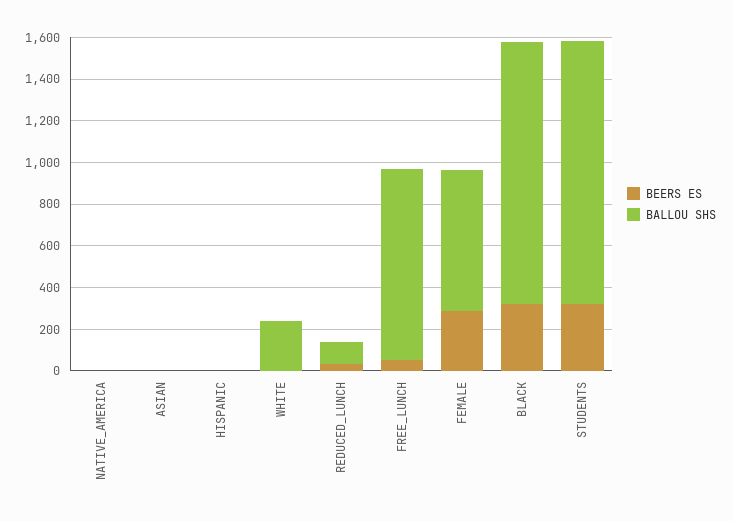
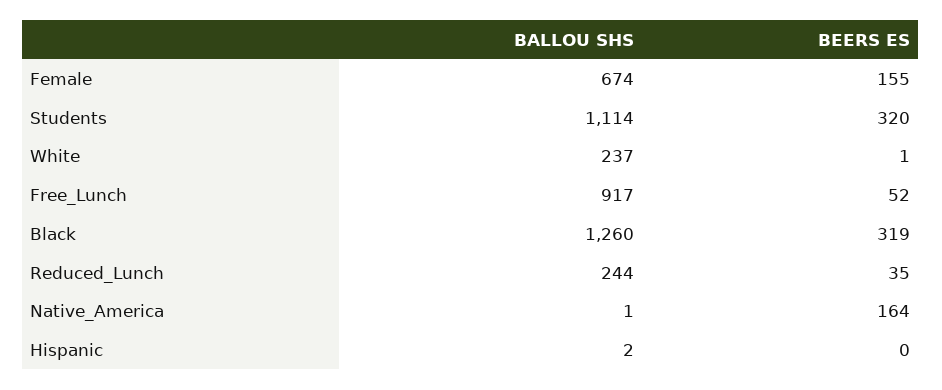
  {
    "BEERS ES": {
-     "NATIVE_AMERICA": 0,
+     "NATIVE_AMERICA": 164,
-     "ASIAN": 0,
      "HISPANIC": 0,
      "WHITE": 1,
      "REDUCED_LUNCH": 35,
      "FREE_LUNCH": 52,
-     "FEMALE": 300,
+     "FEMALE": 155,
      "BLACK": 319,
      "STUDENTS": 320
    },
    "BALLOU SHS": {
      "NATIVE_AMERICA": 1,
-     "ASIAN": 0,
      "HISPANIC": 2,
      "WHITE": 237,
-     "REDUCED_LUNCH": 100,
+     "REDUCED_LUNCH": 244,
      "FREE_LUNCH": 917,
      "FEMALE": 674,
      "BLACK": 1260,
-     "STUDENTS": 1250
+     "STUDENTS": 1114
    }
  }

